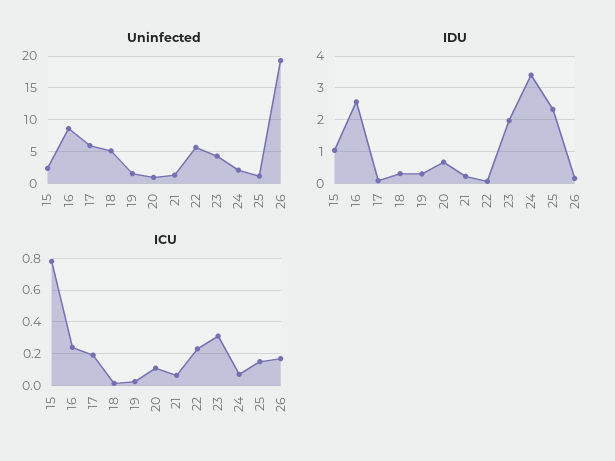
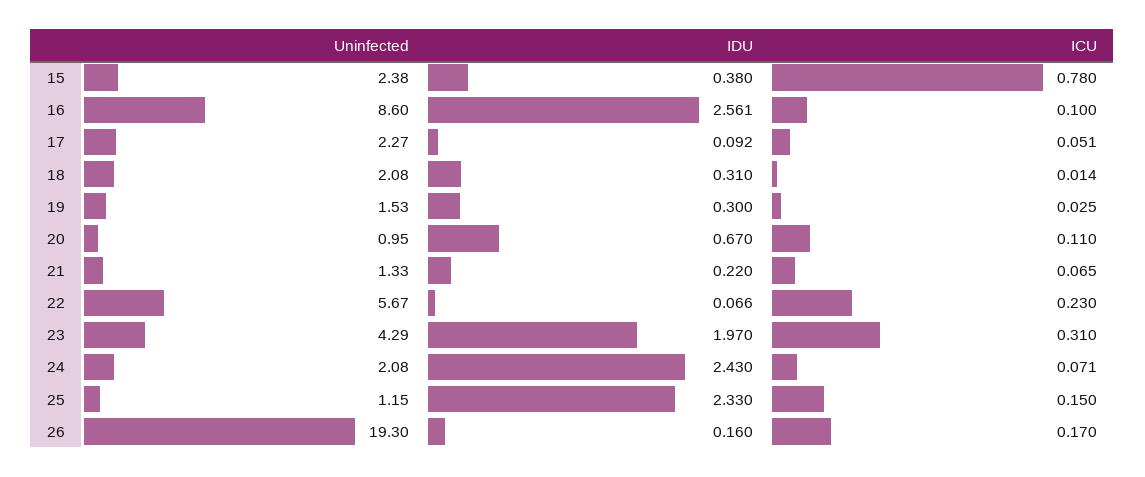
  {
    "Uninfected": {
      "15": 2.38,
      "16": 8.6,
-     "17": 6,
+     "17": 2.27,
-     "18": 5,
+     "18": 2.08,
      "19": 1.53,
      "20": 0.95,
      "21": 1.33,
      "22": 5.67,
      "23": 4.29,
      "24": 2.08,
      "25": 1.15,
      "26": 19.3
    },
    "IDU": {
-     "15": 1,
+     "15": 0.38,
      "16": 2.561,
      "17": 0.092,
      "18": 0.31,
      "19": 0.3,
      "20": 0.67,
      "21": 0.22,
      "22": 0.066,
      "23": 1.97,
-     "24": 3.4,
+     "24": 2.43,
      "25": 2.33,
      "26": 0.16
    },
    "ICU": {
      "15": 0.78,
-     "16": 0.25,
+     "16": 0.1,
-     "17": 0.2,
+     "17": 0.051,
      "18": 0.014,
      "19": 0.025,
      "20": 0.11,
      "21": 0.065,
      "22": 0.23,
      "23": 0.31,
      "24": 0.071,
      "25": 0.15,
      "26": 0.17
    }
  }

